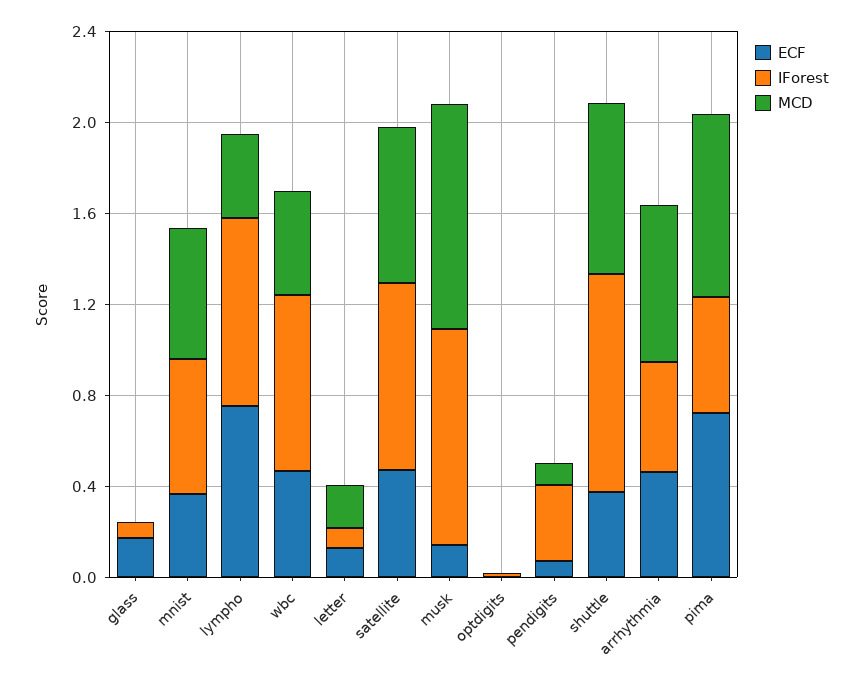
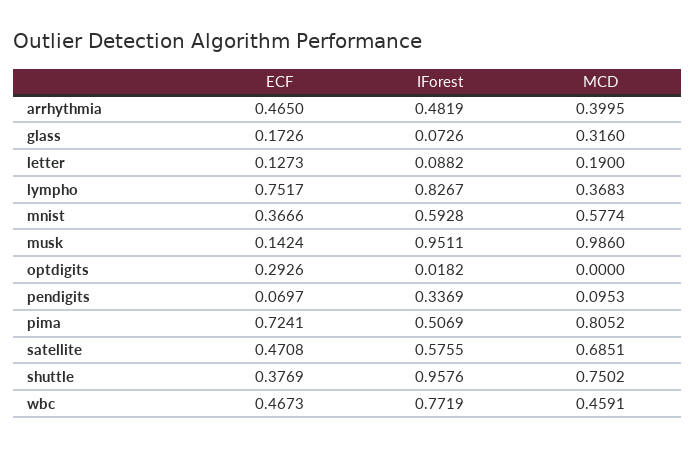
  {
    "ECF": {
      "glass": 0.1726,
      "mnist": 0.3666,
      "lympho": 0.7517,
      "wbc": 0.4673,
      "letter": 0.1273,
      "satellite": 0.4708,
      "musk": 0.1424,
-     "optdigits": 0,
+     "optdigits": 0.2926,
      "pendigits": 0.0697,
      "shuttle": 0.3769,
      "arrhythmia": 0.465,
      "pima": 0.7241
    },
    "IForest": {
      "glass": 0.0726,
      "mnist": 0.5928,
      "lympho": 0.8267,
      "wbc": 0.7719,
      "letter": 0.0882,
-     "satellite": 0.8,
+     "satellite": 0.5755,
      "musk": 0.9511,
      "optdigits": 0.0182,
      "pendigits": 0.3369,
      "shuttle": 0.9576,
      "arrhythmia": 0.4819,
      "pima": 0.5069
    },
    "MCD": {
-     "glass": 0,
+     "glass": 0.316,
      "mnist": 0.5774,
      "lympho": 0.3683,
      "wbc": 0.4591,
      "letter": 0.19,
      "satellite": 0.6851,
      "musk": 0.986,
      "optdigits": 0,
      "pendigits": 0.0953,
      "shuttle": 0.7502,
-     "arrhythmia": 0.7,
+     "arrhythmia": 0.3995,
      "pima": 0.8052
    }
  }

